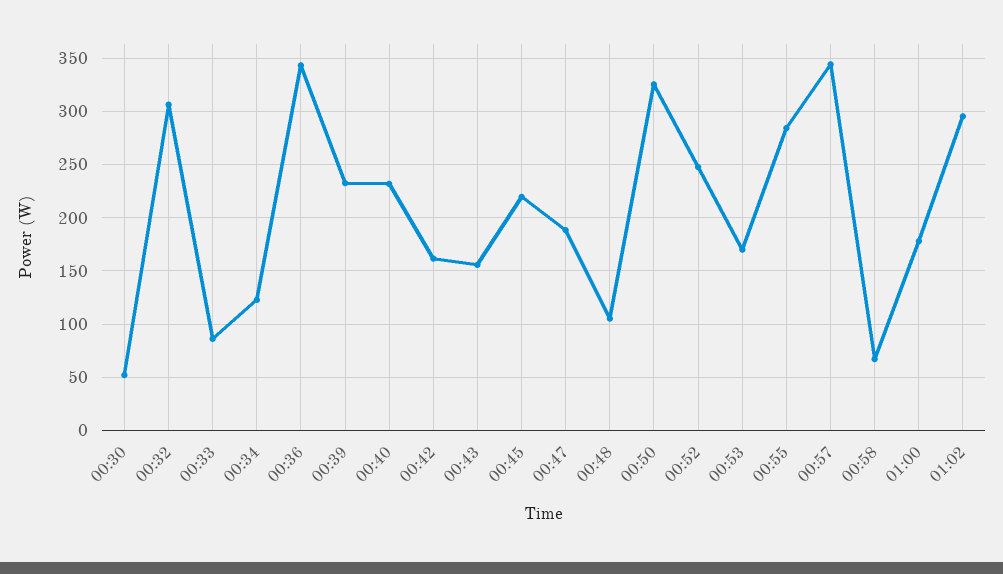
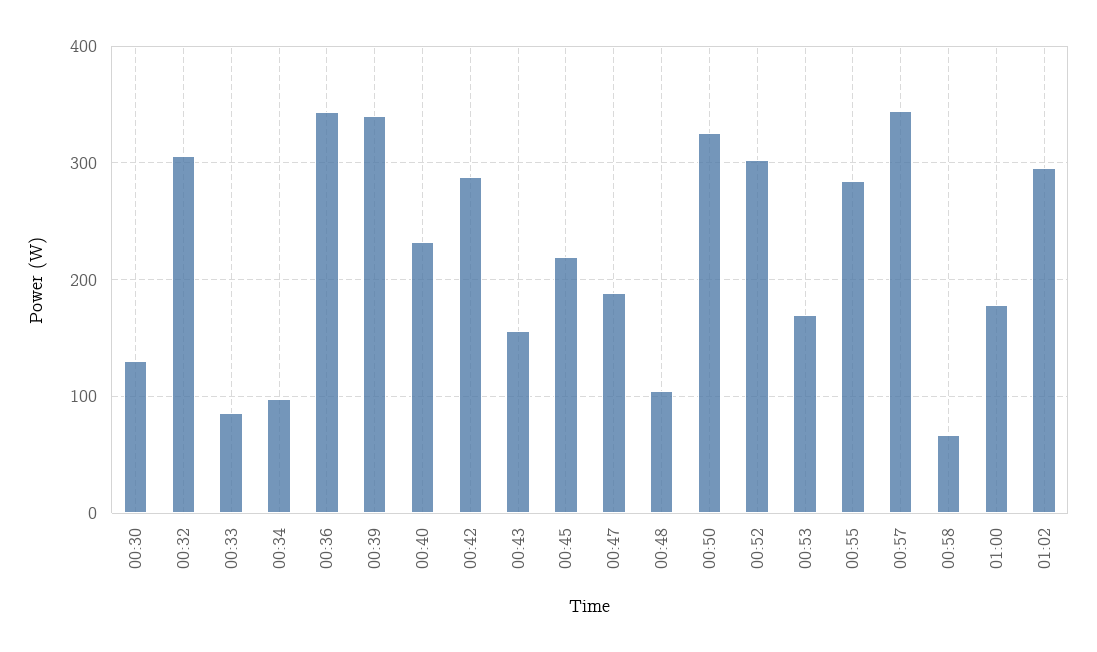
  {
-   "00:30": 50,
+   "00:30": 130,
    "00:32": 310,
    "00:33": 90,
-   "00:34": 120,
+   "00:34": 100,
    "00:36": 340,
-   "00:39": 230,
+   "00:39": 340,
    "00:40": 230,
-   "00:42": 160,
+   "00:42": 290,
    "00:43": 160,
    "00:45": 220,
    "00:47": 190,
    "00:48": 110,
    "00:50": 330,
-   "00:52": 250,
+   "00:52": 300,
    "00:53": 170,
    "00:55": 280,
    "00:57": 340,
    "00:58": 70,
    "01:00": 180,
    "01:02": 300
  }

